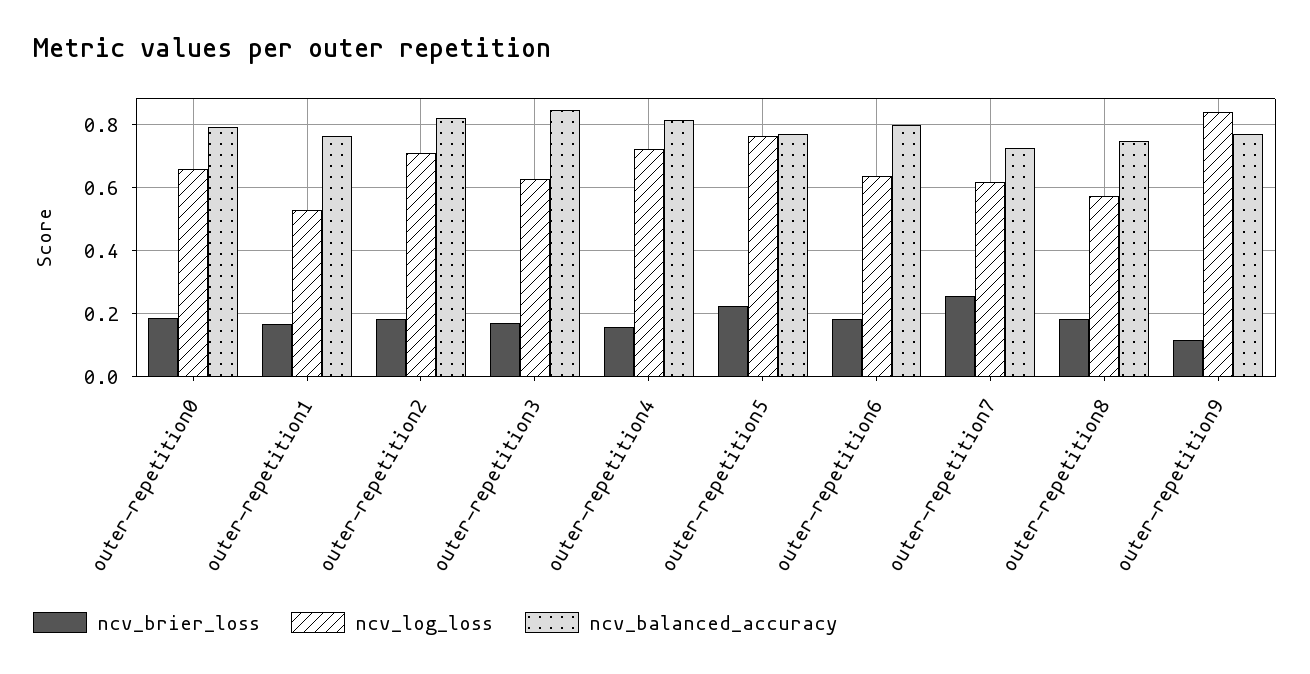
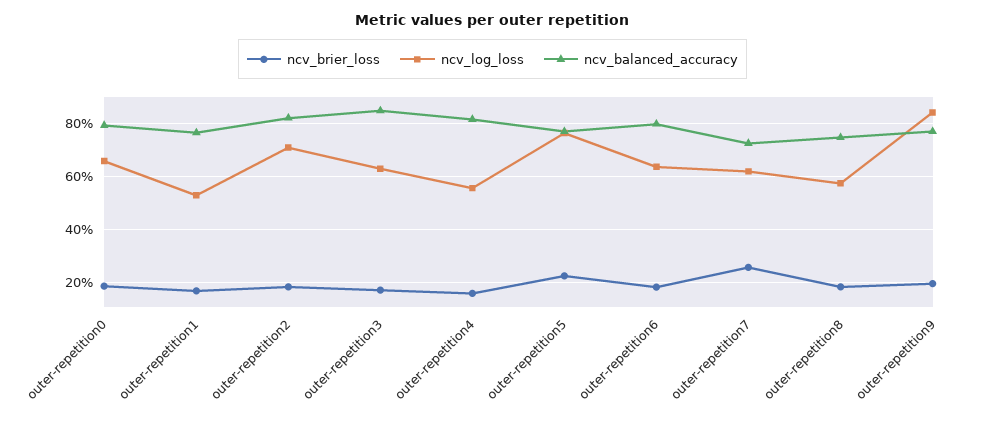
  {
    "ncv_brier_loss": {
      "outer-repetition0": 0.18,
      "outer-repetition1": 0.16,
      "outer-repetition2": 0.18,
      "outer-repetition3": 0.18,
      "outer-repetition4": 0.16,
      "outer-repetition5": 0.22,
      "outer-repetition6": 0.18,
      "outer-repetition7": 0.26,
      "outer-repetition8": 0.18,
-     "outer-repetition9": 0.12
+     "outer-repetition9": 0.2
    },
    "ncv_log_loss": {
      "outer-repetition0": 0.66,
      "outer-repetition1": 0.52,
      "outer-repetition2": 0.7,
      "outer-repetition3": 0.62,
-     "outer-repetition4": 0.72,
+     "outer-repetition4": 0.55,
      "outer-repetition5": 0.76,
      "outer-repetition6": 0.64,
      "outer-repetition7": 0.62,
      "outer-repetition8": 0.58,
      "outer-repetition9": 0.84
    },
    "ncv_balanced_accuracy": {
      "outer-repetition0": 0.8,
      "outer-repetition1": 0.76,
      "outer-repetition2": 0.82,
      "outer-repetition3": 0.84,
      "outer-repetition4": 0.82,
      "outer-repetition5": 0.78,
      "outer-repetition6": 0.8,
      "outer-repetition7": 0.72,
      "outer-repetition8": 0.74,
      "outer-repetition9": 0.78
    }
  }

